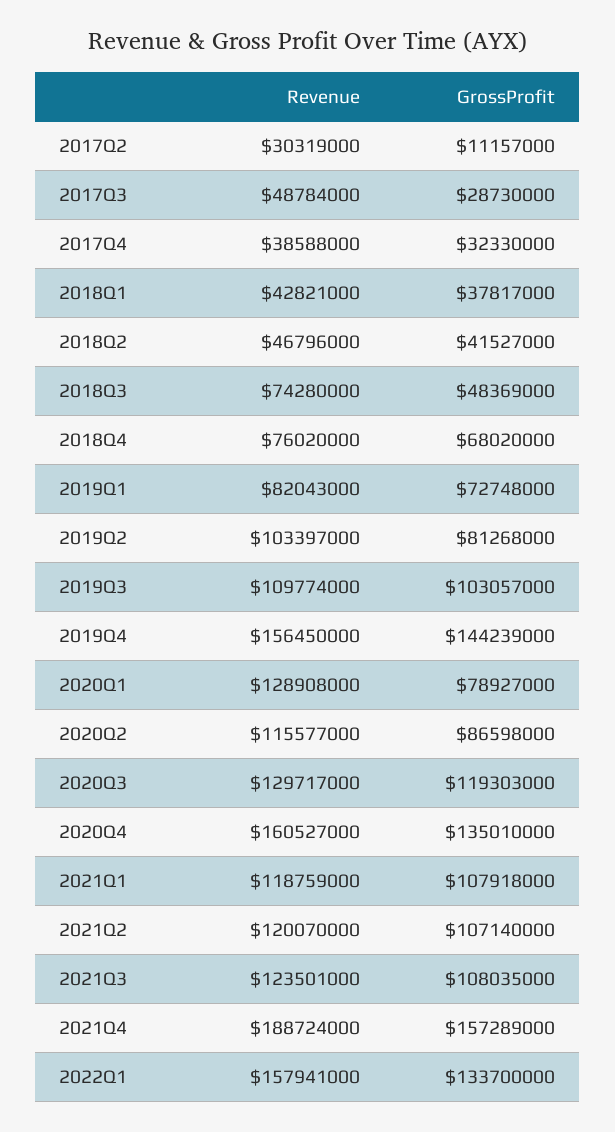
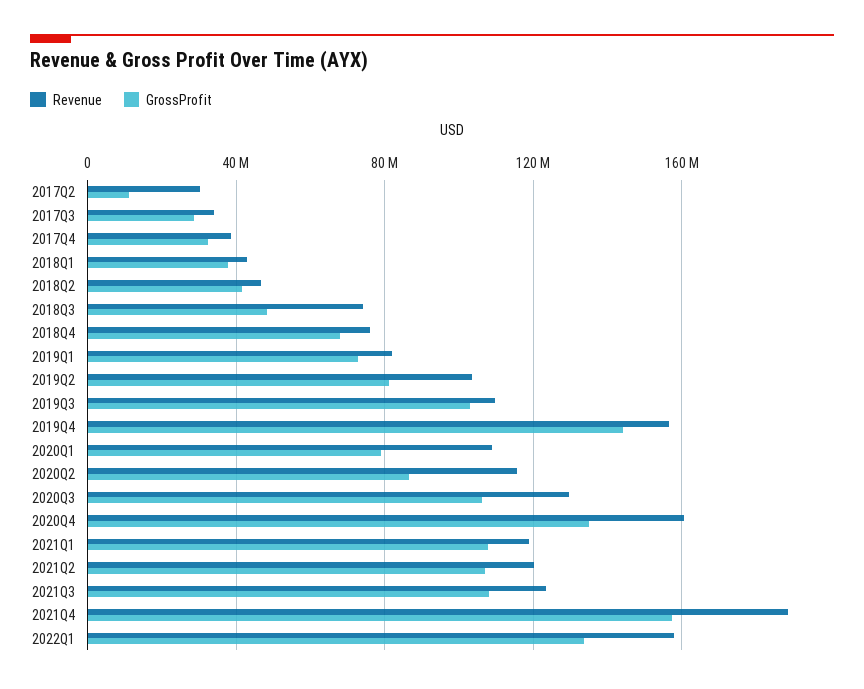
  {
    "Revenue": {
      "2017Q2": 30319000,
-     "2017Q3": 48784000,
+     "2017Q3": 35000000,
      "2017Q4": 38588000,
      "2018Q1": 42821000,
      "2018Q2": 46796000,
      "2018Q3": 74280000,
      "2018Q4": 76020000,
      "2019Q1": 82043000,
      "2019Q2": 103397000,
      "2019Q3": 109774000,
      "2019Q4": 156450000,
-     "2020Q1": 128908000,
+     "2020Q1": 110000000,
      "2020Q2": 115577000,
      "2020Q3": 129717000,
      "2020Q4": 160527000,
      "2021Q1": 118759000,
      "2021Q2": 120070000,
      "2021Q3": 123501000,
      "2021Q4": 188724000,
      "2022Q1": 157941000
    },
    "GrossProfit": {
      "2017Q2": 11157000,
      "2017Q3": 28730000,
      "2017Q4": 32330000,
      "2018Q1": 37817000,
      "2018Q2": 41527000,
      "2018Q3": 48369000,
      "2018Q4": 68020000,
      "2019Q1": 72748000,
      "2019Q2": 81268000,
      "2019Q3": 103057000,
      "2019Q4": 144239000,
      "2020Q1": 78927000,
      "2020Q2": 86598000,
-     "2020Q3": 119303000,
+     "2020Q3": 105000000,
      "2020Q4": 135010000,
      "2021Q1": 107918000,
      "2021Q2": 107140000,
      "2021Q3": 108035000,
      "2021Q4": 157289000,
      "2022Q1": 133700000
    }
  }

